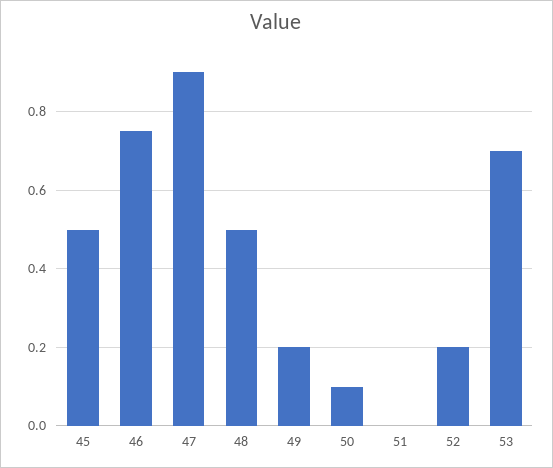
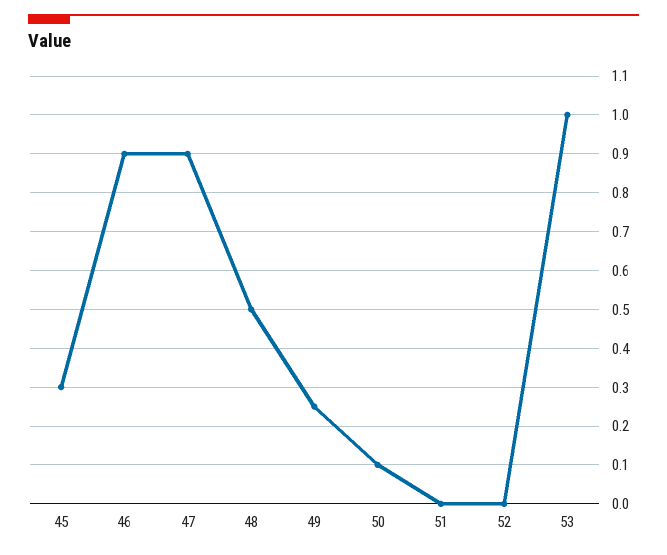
  {
-   "45": 0.5,
+   "45": 0.3,
-   "46": 0.75,
+   "46": 0.9,
    "47": 0.9,
    "48": 0.5,
-   "49": 0.2,
+   "49": 0.25,
    "50": 0.1,
    "51": 0,
-   "52": 0.2,
+   "52": 0,
-   "53": 0.7
+   "53": 1
  }

